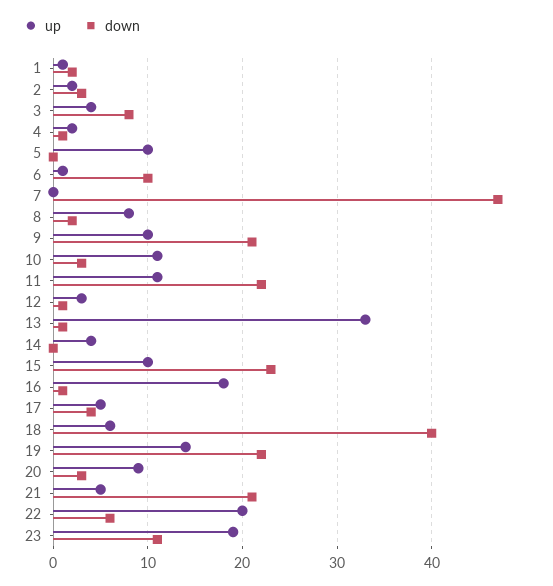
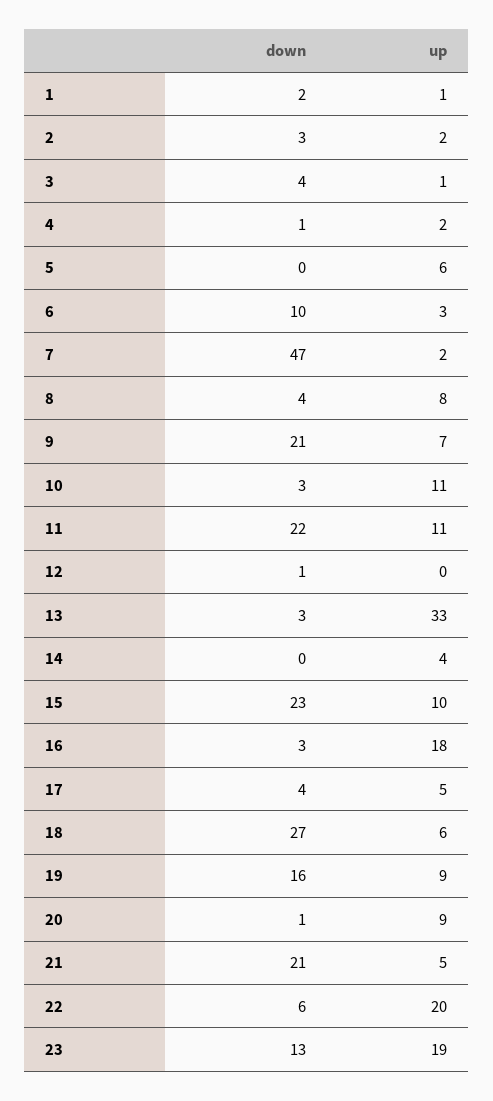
  {
    "up": {
      "1": 1,
      "2": 2,
-     "3": 4,
+     "3": 1,
      "4": 2,
-     "5": 10,
+     "5": 6,
-     "6": 1,
+     "6": 3,
-     "7": 0,
+     "7": 2,
      "8": 8,
-     "9": 10,
+     "9": 7,
      "10": 11,
      "11": 11,
-     "12": 3,
+     "12": 0,
      "13": 33,
      "14": 4,
      "15": 10,
      "16": 18,
      "17": 5,
      "18": 6,
-     "19": 14,
+     "19": 9,
      "20": 9,
      "21": 5,
      "22": 20,
      "23": 19
    },
    "down": {
      "1": 2,
      "2": 3,
-     "3": 8,
+     "3": 4,
      "4": 1,
      "5": 0,
      "6": 10,
      "7": 47,
-     "8": 2,
+     "8": 4,
      "9": 21,
      "10": 3,
      "11": 22,
      "12": 1,
-     "13": 1,
+     "13": 3,
      "14": 0,
      "15": 23,
-     "16": 1,
+     "16": 3,
      "17": 4,
-     "18": 40,
+     "18": 27,
-     "19": 22,
+     "19": 16,
-     "20": 3,
+     "20": 1,
      "21": 21,
      "22": 6,
-     "23": 11
+     "23": 13
    }
  }

